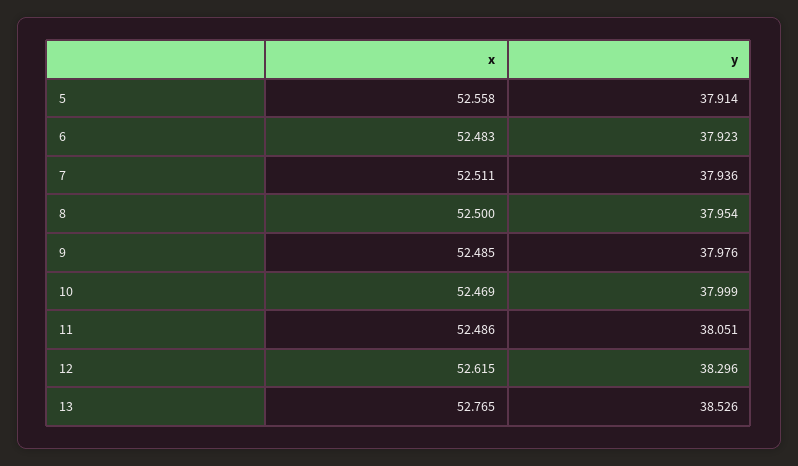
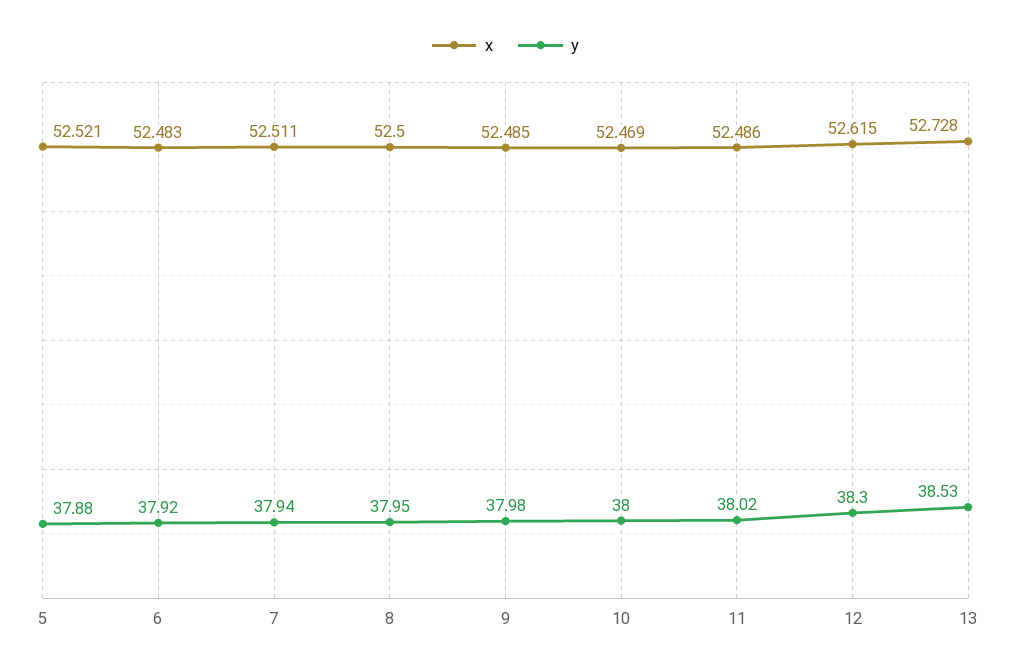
  {
    "x": {
-     "5": 52.558,
+     "5": 52.521,
      "6": 52.483,
      "7": 52.511,
      "8": 52.5,
      "9": 52.485,
      "10": 52.469,
      "11": 52.486,
      "12": 52.615,
-     "13": 52.765
+     "13": 52.728
    },
    "y": {
-     "5": 37.914,
+     "5": 37.88,
      "6": 37.923,
      "7": 37.936,
      "8": 37.954,
      "9": 37.976,
      "10": 37.999,
-     "11": 38.051,
+     "11": 38.02,
      "12": 38.296,
      "13": 38.526
    }
  }

